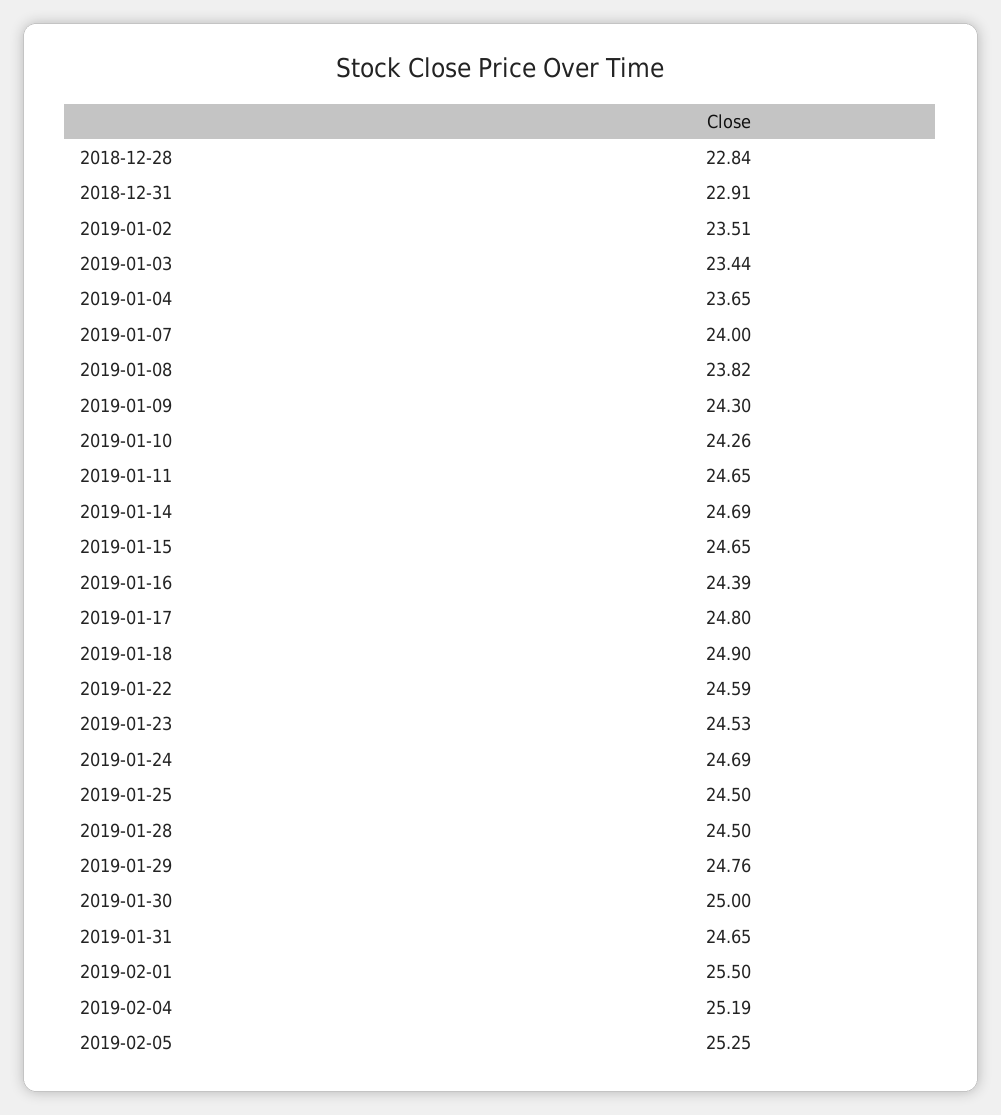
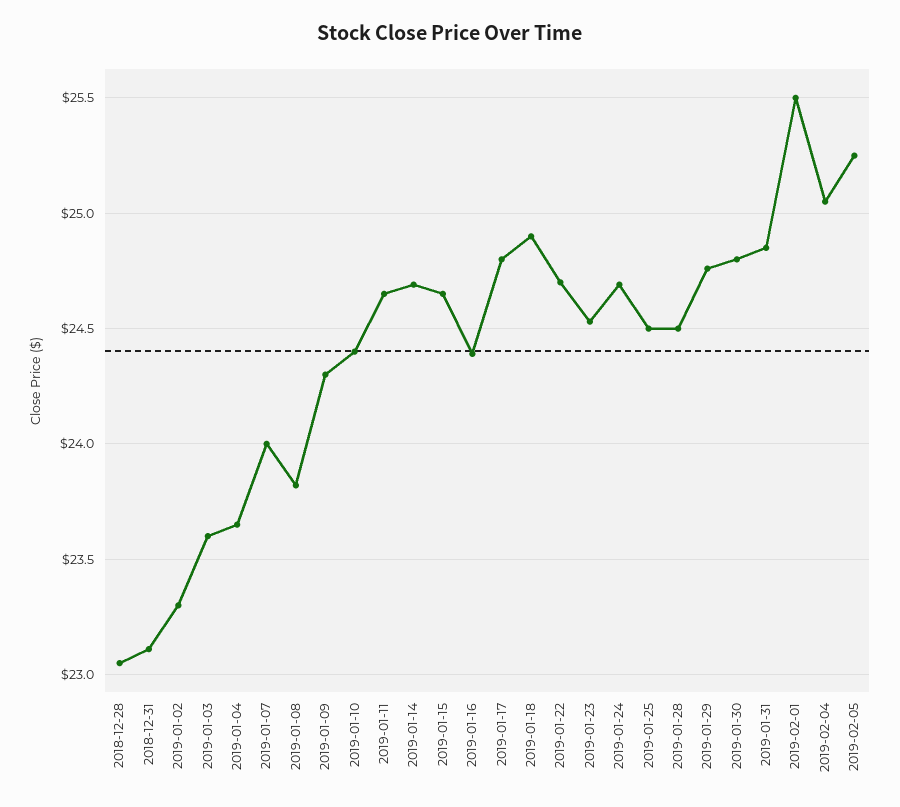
  {
-   "2018-12-28": 22.84,
+   "2018-12-28": 23.05,
-   "2018-12-31": 22.91,
+   "2018-12-31": 23.1,
-   "2019-01-02": 23.51,
+   "2019-01-02": 23.3,
-   "2019-01-03": 23.44,
+   "2019-01-03": 23.6,
    "2019-01-04": 23.65,
    "2019-01-07": 24,
    "2019-01-08": 23.82,
    "2019-01-09": 24.3,
-   "2019-01-10": 24.26,
+   "2019-01-10": 24.4,
    "2019-01-11": 24.65,
    "2019-01-14": 24.69,
    "2019-01-15": 24.65,
    "2019-01-16": 24.39,
    "2019-01-17": 24.8,
    "2019-01-18": 24.9,
-   "2019-01-22": 24.59,
+   "2019-01-22": 24.7,
    "2019-01-23": 24.53,
    "2019-01-24": 24.69,
    "2019-01-25": 24.5,
    "2019-01-28": 24.5,
    "2019-01-29": 24.76,
-   "2019-01-30": 25,
+   "2019-01-30": 24.8,
-   "2019-01-31": 24.65,
+   "2019-01-31": 24.85,
    "2019-02-01": 25.5,
-   "2019-02-04": 25.19,
+   "2019-02-04": 25.05,
    "2019-02-05": 25.25
  }

